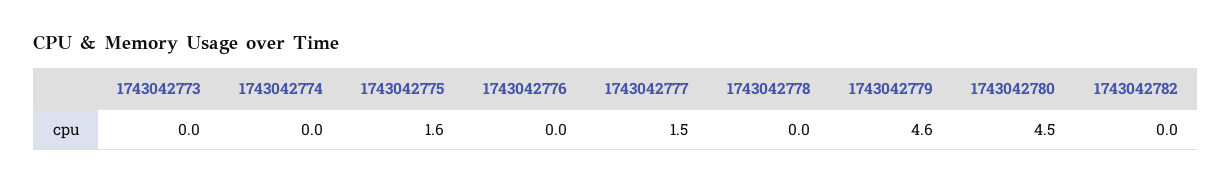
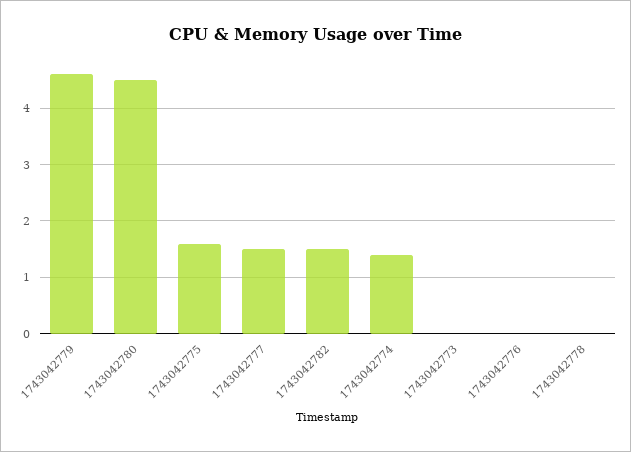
  {
    "1743042773": 0,
-   "1743042774": 0,
+   "1743042774": 1.5,
    "1743042775": 1.6,
    "1743042776": 0,
    "1743042777": 1.5,
    "1743042778": 0,
    "1743042779": 4.6,
    "1743042780": 4.5,
-   "1743042782": 0
+   "1743042782": 1.5
  }

